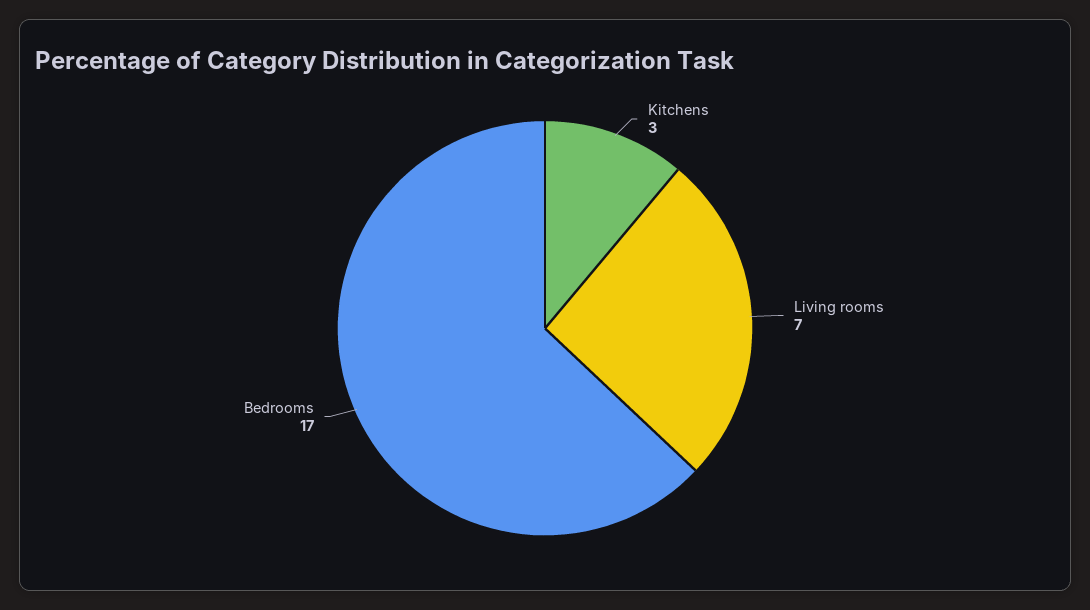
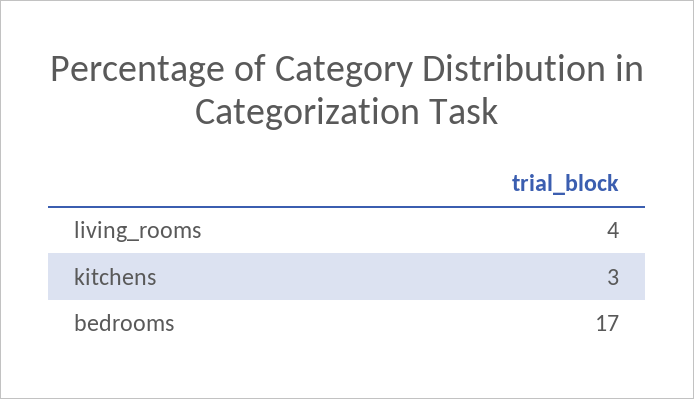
  {
    "Kitchens": 3,
-   "Living rooms": 7,
+   "Living rooms": 4,
    "Bedrooms": 17
  }

